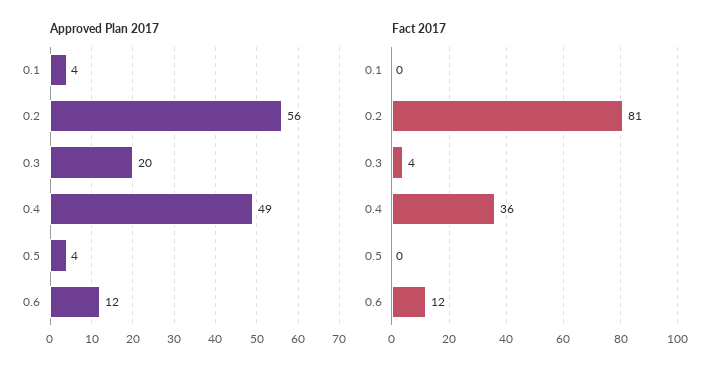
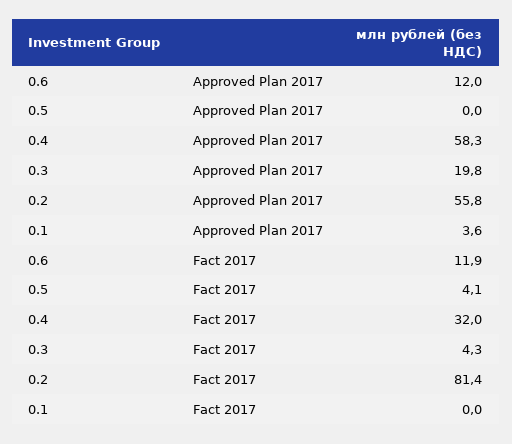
  {
    "Approved Plan 2017": {
      "0.1": 3.6,
      "0.2": 55.8,
      "0.3": 19.8,
-     "0.4": 49,
+     "0.4": 58.3,
-     "0.5": 4,
+     "0.5": 0,
      "0.6": 12
    },
    "Fact 2017": {
      "0.1": 0,
      "0.2": 81.4,
      "0.3": 4.3,
-     "0.4": 36,
+     "0.4": 32,
-     "0.5": 0,
+     "0.5": 4.1,
      "0.6": 11.9
    }
  }

